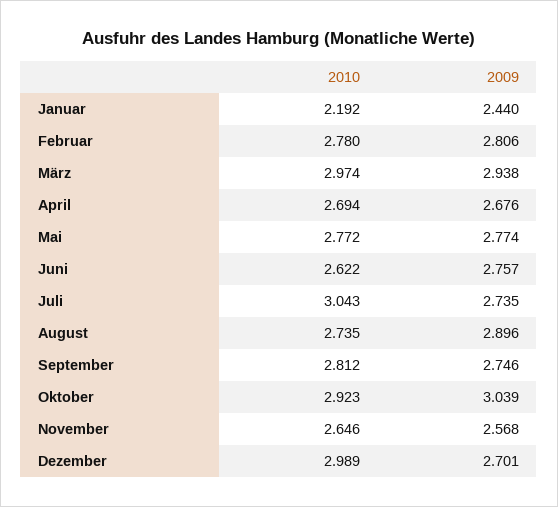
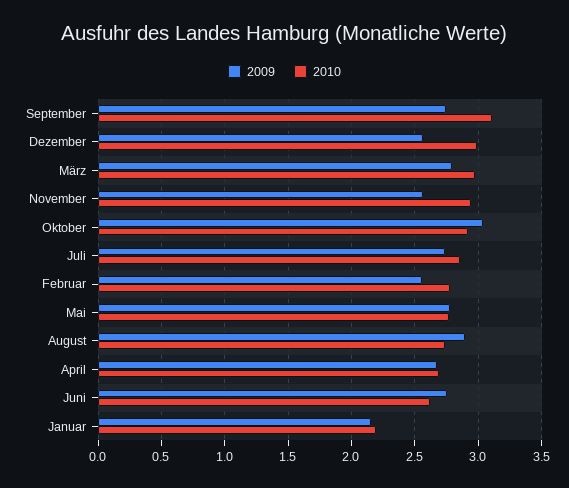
  {
    "2010": {
      "Januar": 2.192,
      "Februar": 2.78,
      "März": 2.974,
      "April": 2.694,
      "Mai": 2.772,
      "Juni": 2.622,
-     "Juli": 3.043,
+     "Juli": 2.85,
      "August": 2.735,
-     "September": 2.812,
+     "September": 3.1,
      "Oktober": 2.923,
-     "November": 2.646,
+     "November": 2.95,
      "Dezember": 2.989
    },
    "2009": {
-     "Januar": 2.44,
+     "Januar": 2.15,
-     "Februar": 2.806,
+     "Februar": 2.55,
-     "März": 2.938,
+     "März": 2.8,
      "April": 2.676,
      "Mai": 2.774,
      "Juni": 2.757,
      "Juli": 2.735,
      "August": 2.896,
      "September": 2.746,
      "Oktober": 3.039,
      "November": 2.568,
-     "Dezember": 2.701
+     "Dezember": 2.55
    }
  }

